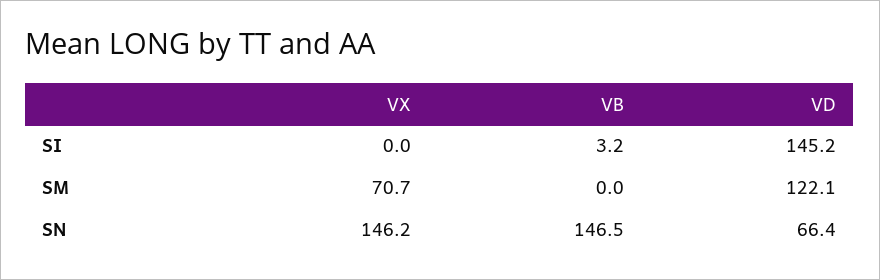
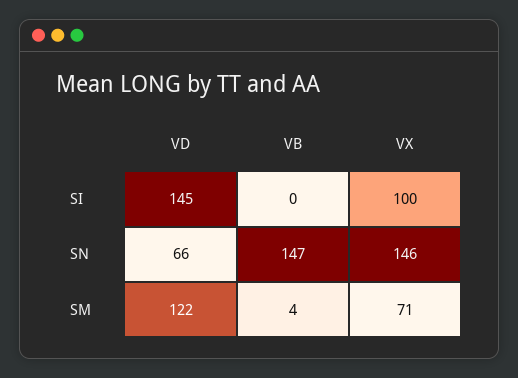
  {
    "VX": {
-     "SI": 0,
+     "SI": 100,
      "SM": 70.7,
      "SN": 146.2
    },
    "VB": {
-     "SI": 3.2,
+     "SI": 0,
-     "SM": 0,
+     "SM": 4,
      "SN": 146.5
    },
    "VD": {
      "SI": 145.2,
      "SM": 122.1,
      "SN": 66.4
    }
  }

